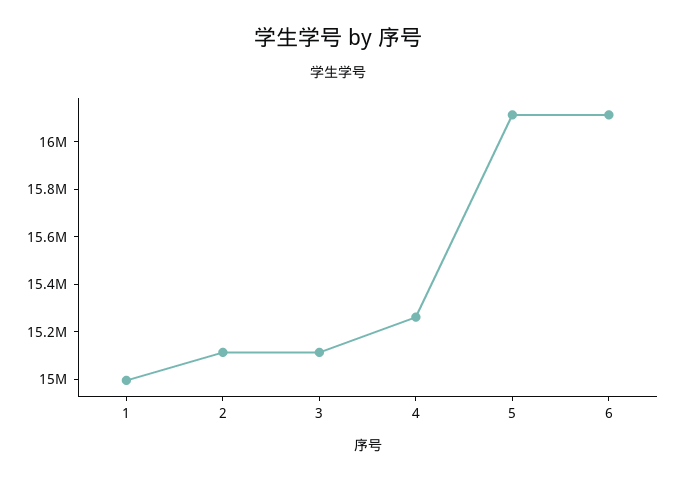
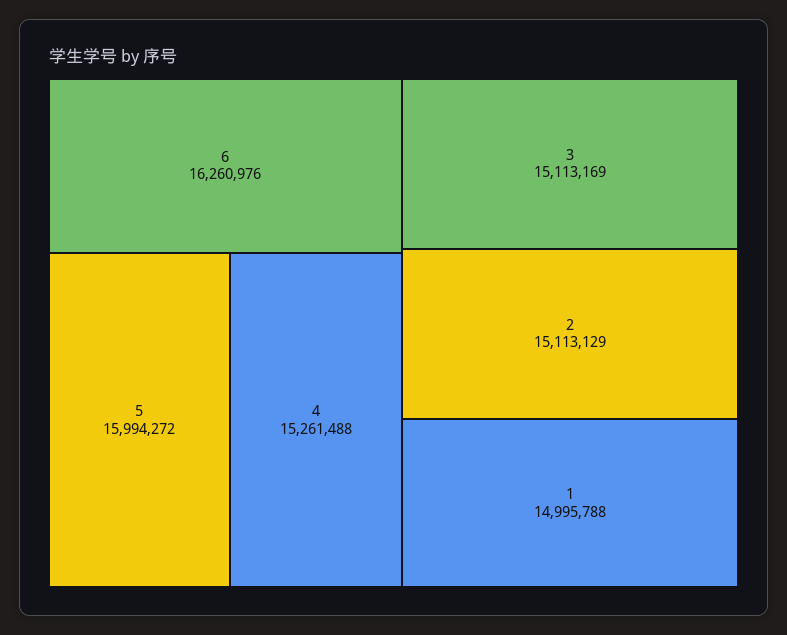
  {
    "1": 14995788,
    "2": 15113129,
    "3": 15113169,
    "4": 15261488,
-   "5": 16100000,
+   "5": 15994272,
-   "6": 16100000
+   "6": 16260976
  }

